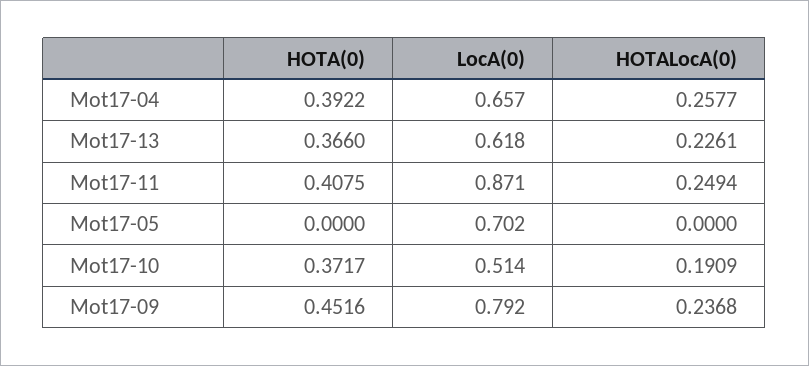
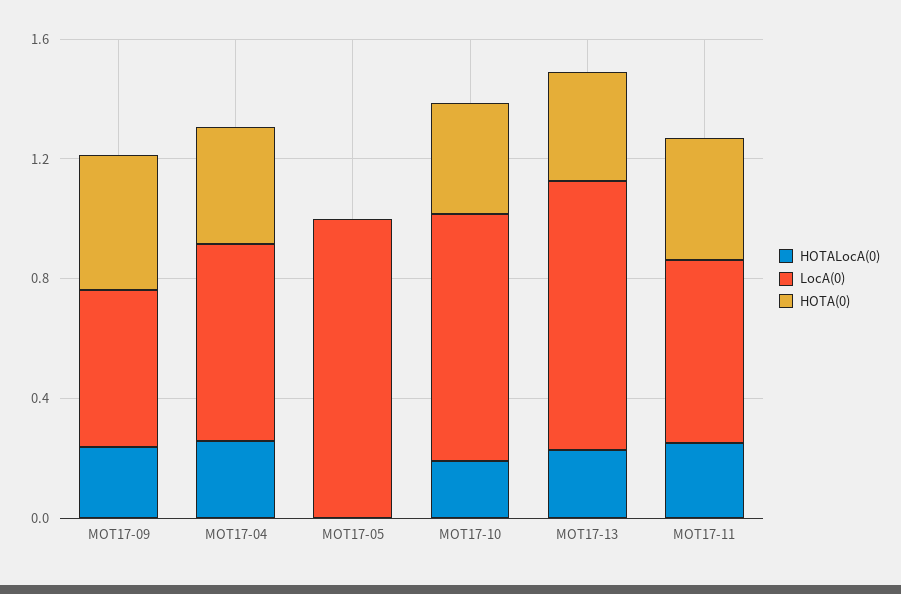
  {
    "HOTA(0)": {
      "Mot17-04": 0.3922,
      "Mot17-13": 0.366,
      "Mot17-11": 0.4075,
      "Mot17-05": 0,
      "Mot17-10": 0.3717,
      "Mot17-09": 0.4516
    },
    "LocA(0)": {
      "Mot17-04": 0.657,
-     "Mot17-13": 0.618,
+     "Mot17-13": 0.9,
-     "Mot17-11": 0.871,
+     "Mot17-11": 0.6,
-     "Mot17-05": 0.702,
+     "Mot17-05": 1,
-     "Mot17-10": 0.514,
+     "Mot17-10": 0.8,
-     "Mot17-09": 0.792
+     "Mot17-09": 0.5
    },
    "HOTALocA(0)": {
      "Mot17-04": 0.2577,
      "Mot17-13": 0.2261,
      "Mot17-11": 0.2494,
      "Mot17-05": 0,
      "Mot17-10": 0.1909,
      "Mot17-09": 0.2368
    }
  }

